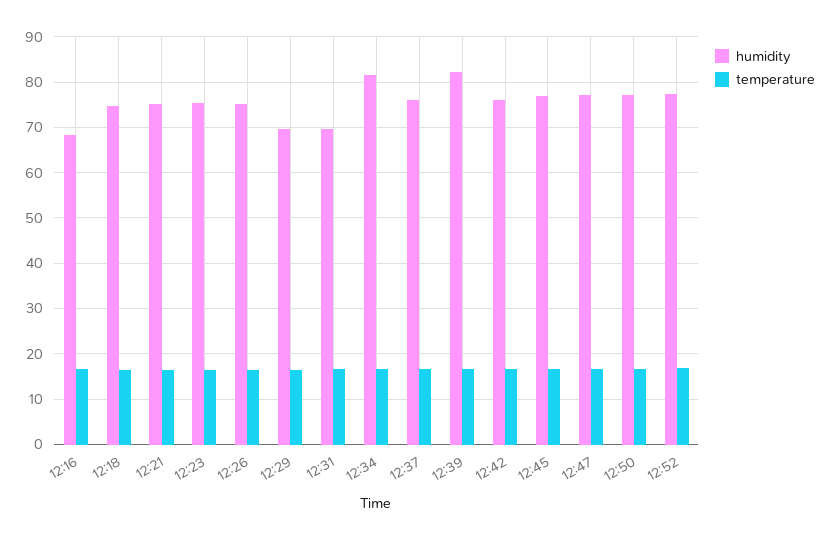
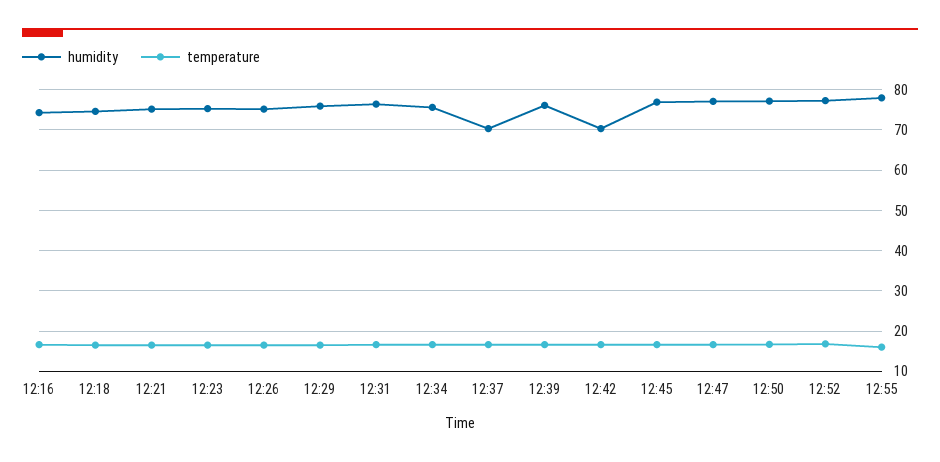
  {
    "humidity": {
-     "12:16": 68,
+     "12:16": 74,
      "12:18": 74,
      "12:21": 76,
      "12:23": 76,
      "12:26": 76,
-     "12:29": 70,
+     "12:29": 76,
-     "12:31": 70,
+     "12:31": 76,
-     "12:34": 82,
+     "12:34": 76,
-     "12:37": 76,
+     "12:37": 70,
-     "12:39": 82,
+     "12:39": 76,
-     "12:42": 76,
+     "12:42": 70,
      "12:45": 76,
      "12:47": 78,
      "12:50": 78,
-     "12:52": 78
+     "12:52": 78,
+     "12:55": 78
    },
    "temperature": {
      "12:16": 16,
      "12:18": 16,
      "12:21": 16,
      "12:23": 16,
      "12:26": 16,
      "12:29": 16,
      "12:31": 16,
      "12:34": 16,
      "12:37": 16,
      "12:39": 16,
      "12:42": 16,
      "12:45": 16,
      "12:47": 16,
      "12:50": 16,
-     "12:52": 16
+     "12:52": 16,
+     "12:55": 16
    }
  }

